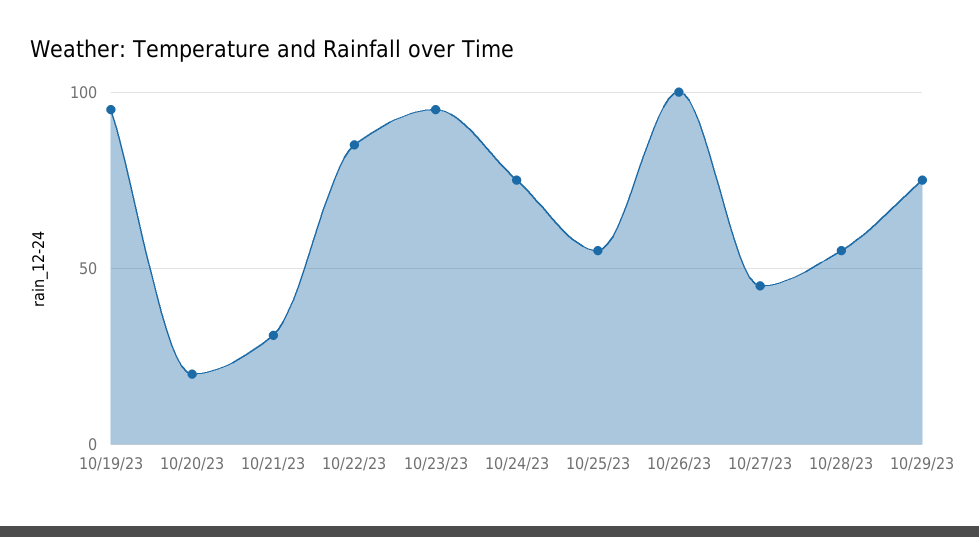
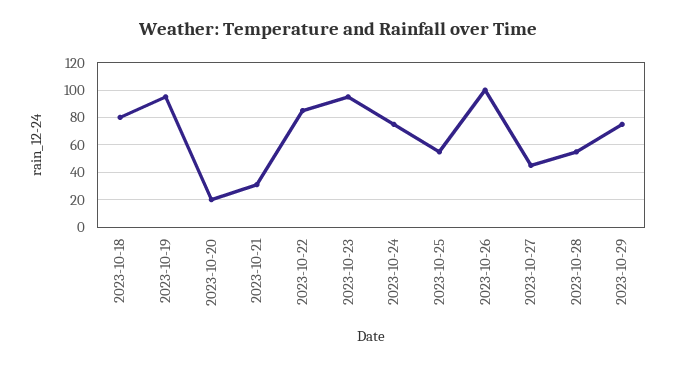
  {
    "10/19/23": 95,
    "10/20/23": 20,
    "10/21/23": 30,
    "10/22/23": 85,
    "10/23/23": 95,
    "10/24/23": 75,
    "10/25/23": 55,
    "10/26/23": 100,
    "10/27/23": 45,
    "10/28/23": 55,
-   "10/29/23": 75
+   "10/29/23": 75,
+   "2023-10-18": 80
  }

